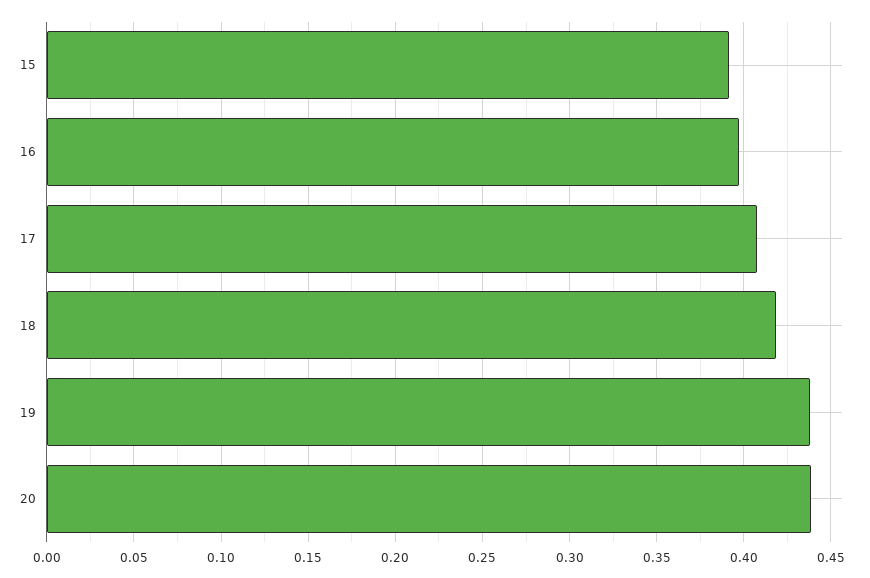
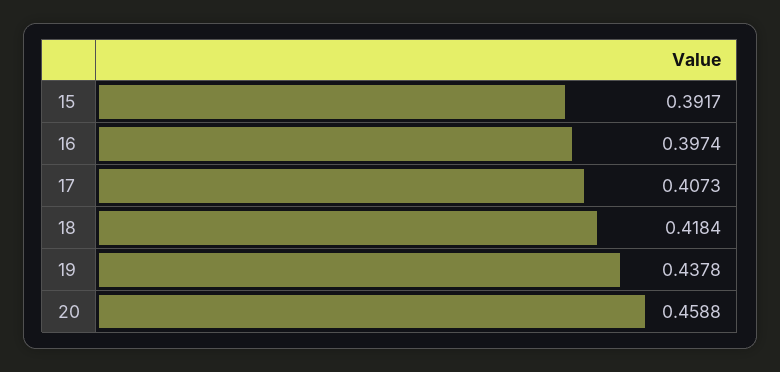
  {
    "15": 0.3917,
    "16": 0.3974,
    "17": 0.4073,
    "18": 0.4184,
    "19": 0.4378,
-   "20": 0.44
+   "20": 0.4588
  }

